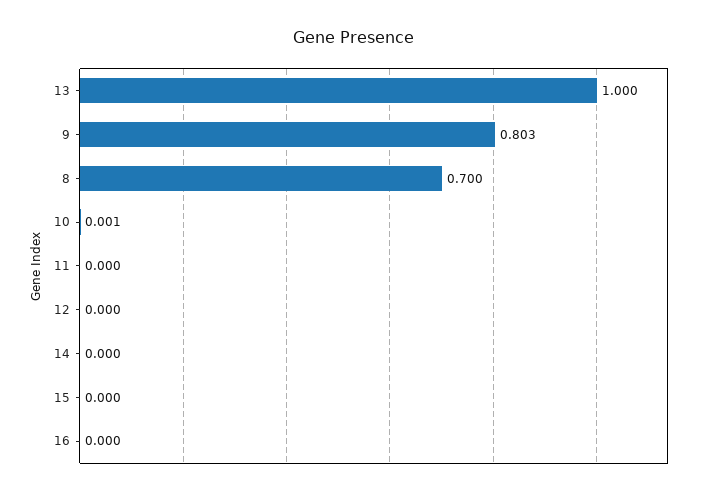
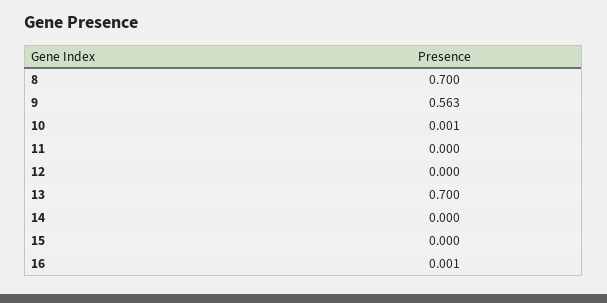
  {
-   "13": 1,
+   "13": 0.7,
-   "9": 0.803,
+   "9": 0.563,
    "8": 0.7,
    "10": 0.001,
    "11": 0,
    "12": 0,
    "14": 0,
    "15": 0,
-   "16": 0
+   "16": 0.001
  }

